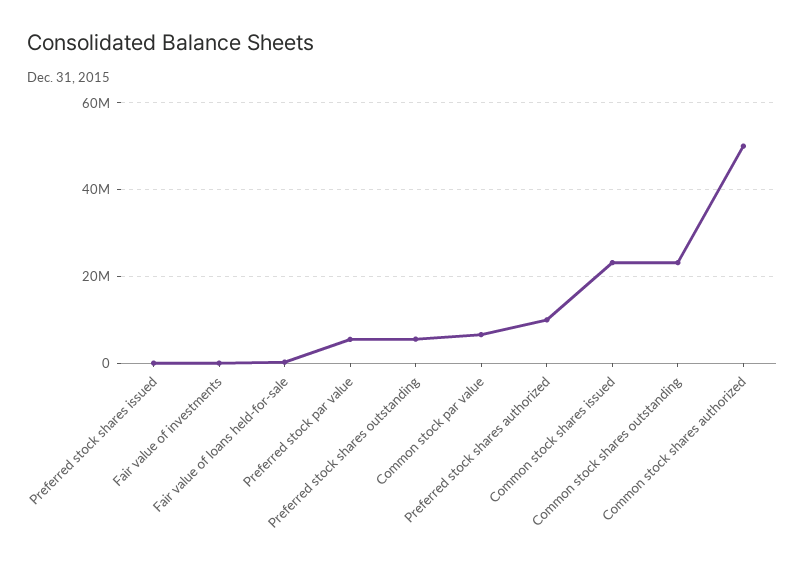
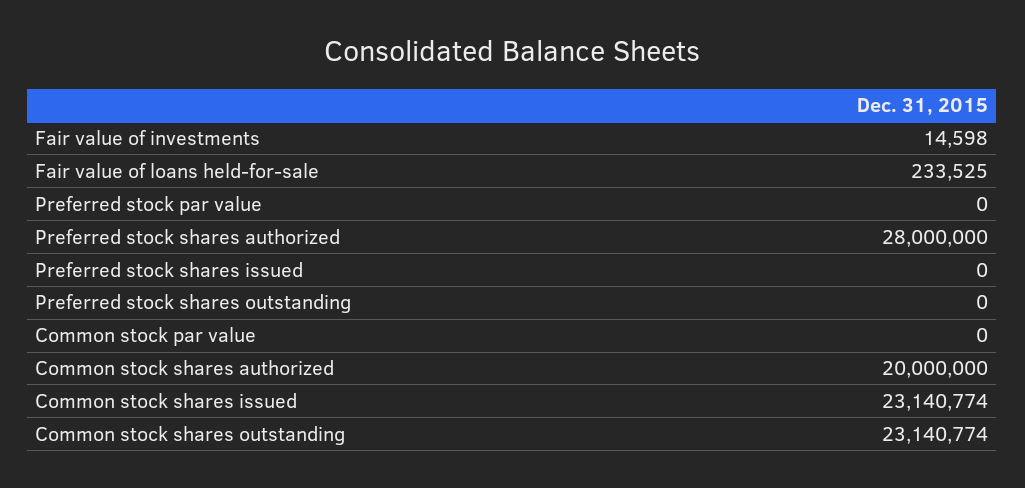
  {
    "Preferred stock shares issued": 0,
    "Fair value of investments": 14598,
    "Fair value of loans held-for-sale": 233525,
-   "Preferred stock par value": 6000000,
+   "Preferred stock par value": 0,
-   "Preferred stock shares outstanding": 6000000,
+   "Preferred stock shares outstanding": 0,
-   "Common stock par value": 6000000,
+   "Common stock par value": 0,
-   "Preferred stock shares authorized": 10000000,
+   "Preferred stock shares authorized": 28000000,
    "Common stock shares issued": 23140774,
    "Common stock shares outstanding": 23140774,
-   "Common stock shares authorized": 50000000
+   "Common stock shares authorized": 20000000
  }

